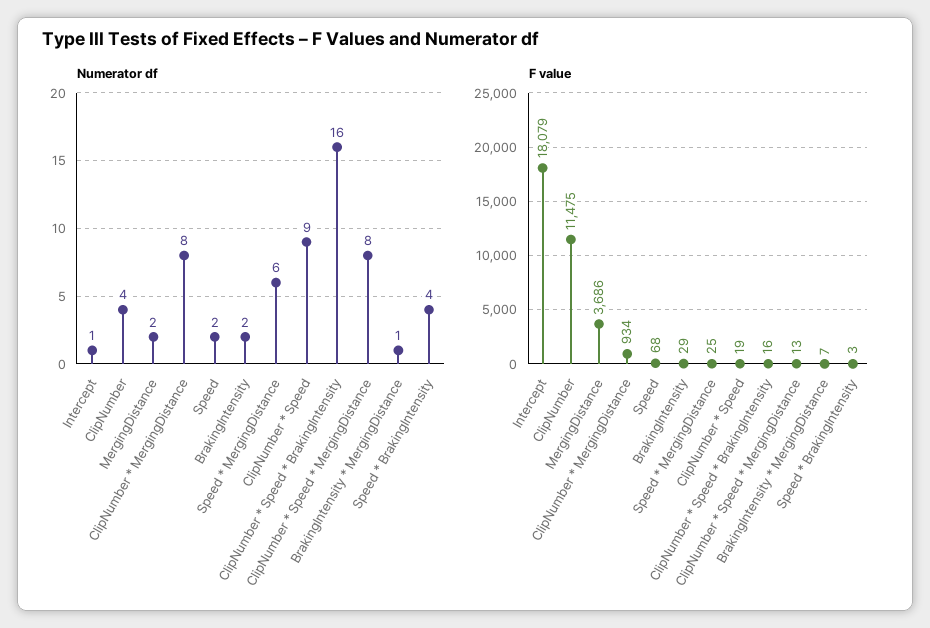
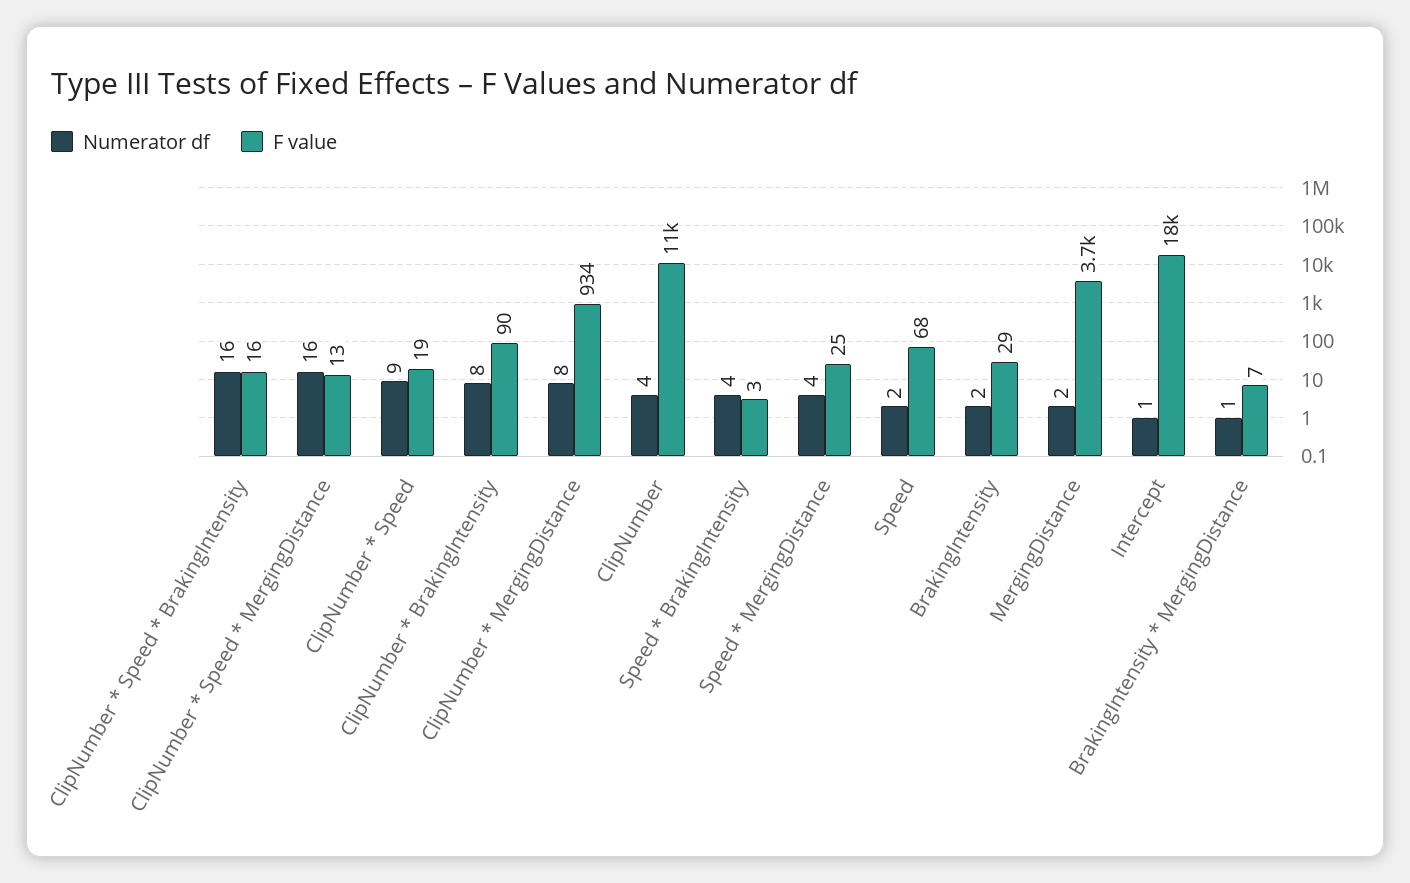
  {
    "Numerator df": {
      "Intercept": 1,
      "ClipNumber": 4,
      "MergingDistance": 2,
      "ClipNumber * MergingDistance": 8,
      "Speed": 2,
      "BrakingIntensity": 2,
-     "Speed * MergingDistance": 6,
+     "Speed * MergingDistance": 4,
      "ClipNumber * Speed": 9,
      "ClipNumber * Speed * BrakingIntensity": 16,
-     "ClipNumber * Speed * MergingDistance": 8,
+     "ClipNumber * Speed * MergingDistance": 16,
      "BrakingIntensity * MergingDistance": 1,
-     "Speed * BrakingIntensity": 4
+     "Speed * BrakingIntensity": 4,
+     "ClipNumber * BrakingIntensity": 8
    },
    "F value": {
      "Intercept": 18079,
      "ClipNumber": 11475,
      "MergingDistance": 3686,
      "ClipNumber * MergingDistance": 934,
      "Speed": 68,
      "BrakingIntensity": 29,
      "Speed * MergingDistance": 25,
      "ClipNumber * Speed": 19,
      "ClipNumber * Speed * BrakingIntensity": 16,
      "ClipNumber * Speed * MergingDistance": 13,
      "BrakingIntensity * MergingDistance": 7,
-     "Speed * BrakingIntensity": 3
+     "Speed * BrakingIntensity": 3,
+     "ClipNumber * BrakingIntensity": 90
    }
  }

